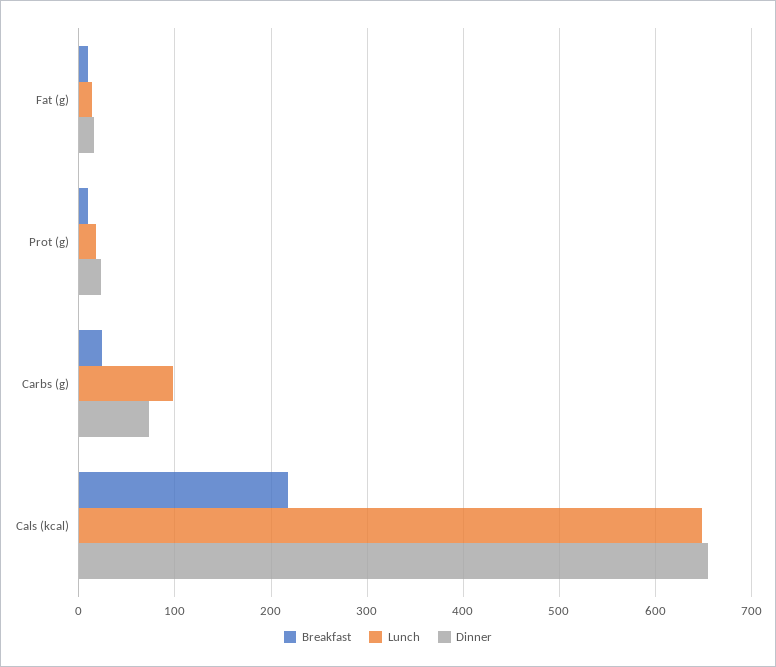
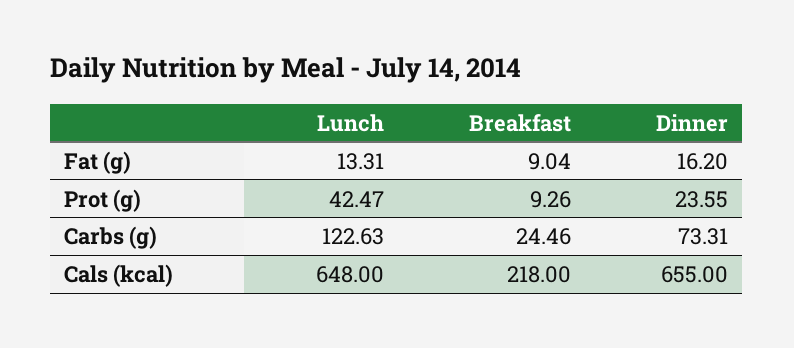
  {
    "Breakfast": {
      "Fat (g)": 9.04,
      "Prot (g)": 9.26,
      "Carbs (g)": 24.46,
      "Cals (kcal)": 218
    },
    "Lunch": {
      "Fat (g)": 13.31,
-     "Prot (g)": 20,
+     "Prot (g)": 42.47,
-     "Carbs (g)": 100,
+     "Carbs (g)": 122.63,
      "Cals (kcal)": 648
    },
    "Dinner": {
      "Fat (g)": 16.2,
      "Prot (g)": 23.55,
      "Carbs (g)": 73.31,
      "Cals (kcal)": 655
    }
  }

